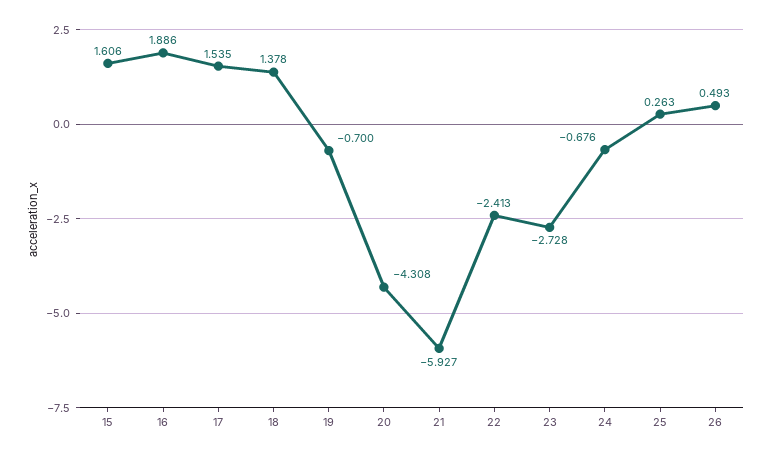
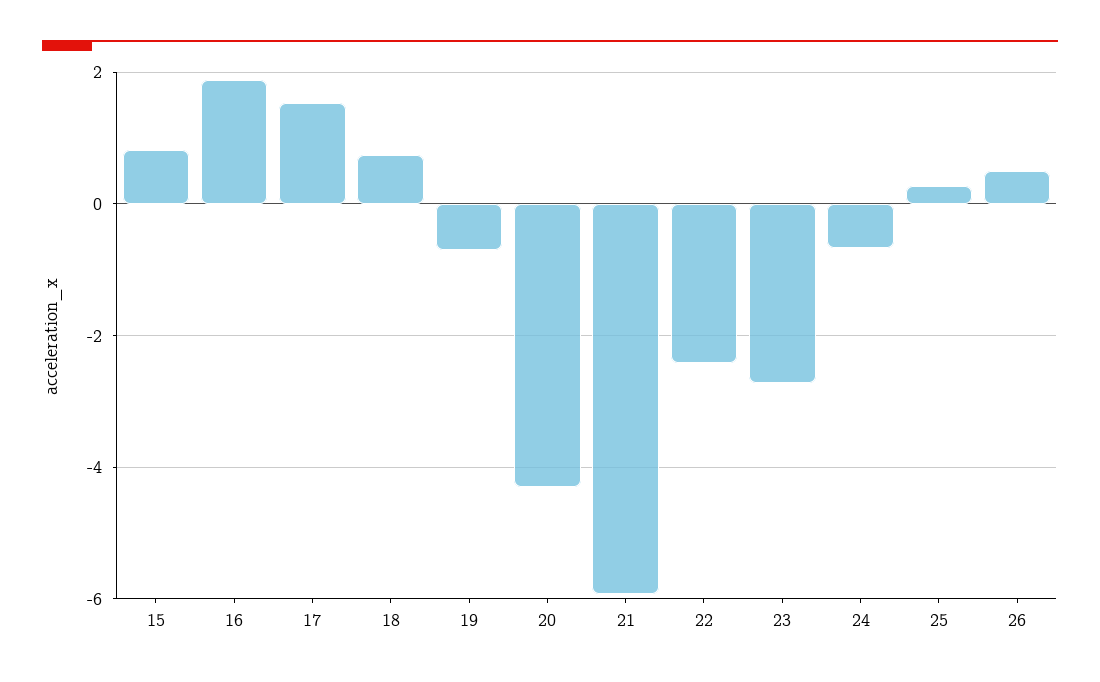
  {
-   "15": 1.606,
+   "15": 0.8,
    "16": 1.886,
    "17": 1.535,
-   "18": 1.378,
+   "18": 0.8,
    "19": -0.7,
    "20": -4.308,
    "21": -5.927,
    "22": -2.413,
    "23": -2.728,
    "24": -0.676,
    "25": 0.263,
    "26": 0.493
  }

